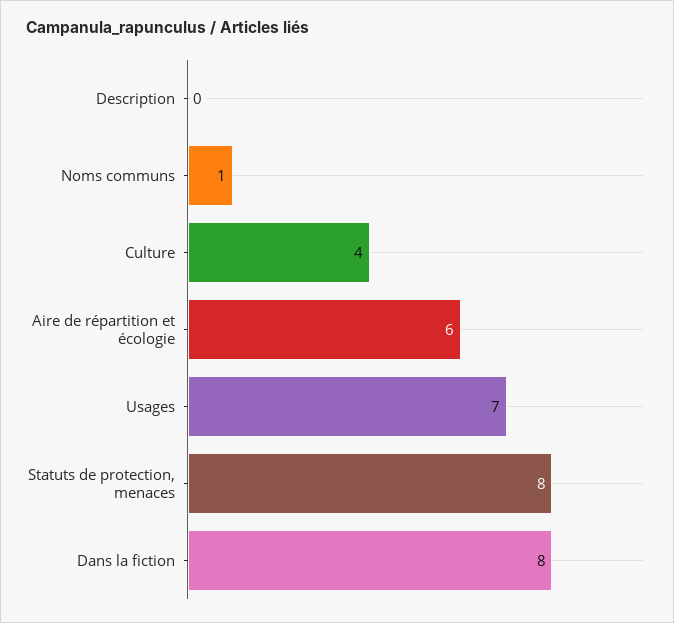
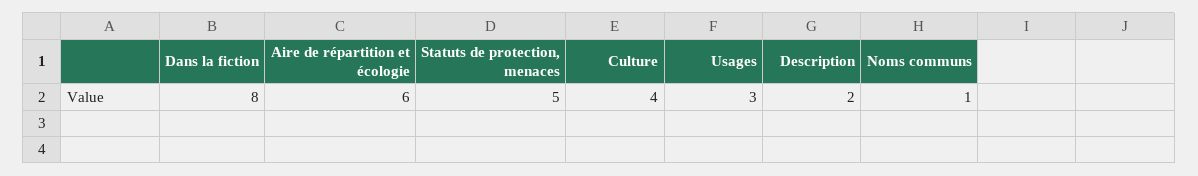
  {
-   "Description": 0,
+   "Description": 2,
    "Noms communs": 1,
    "Culture": 4,
    "Aire de répartition et écologie": 6,
-   "Usages": 7,
+   "Usages": 3,
-   "Statuts de protection, menaces": 8,
+   "Statuts de protection, menaces": 5,
    "Dans la fiction": 8
  }

